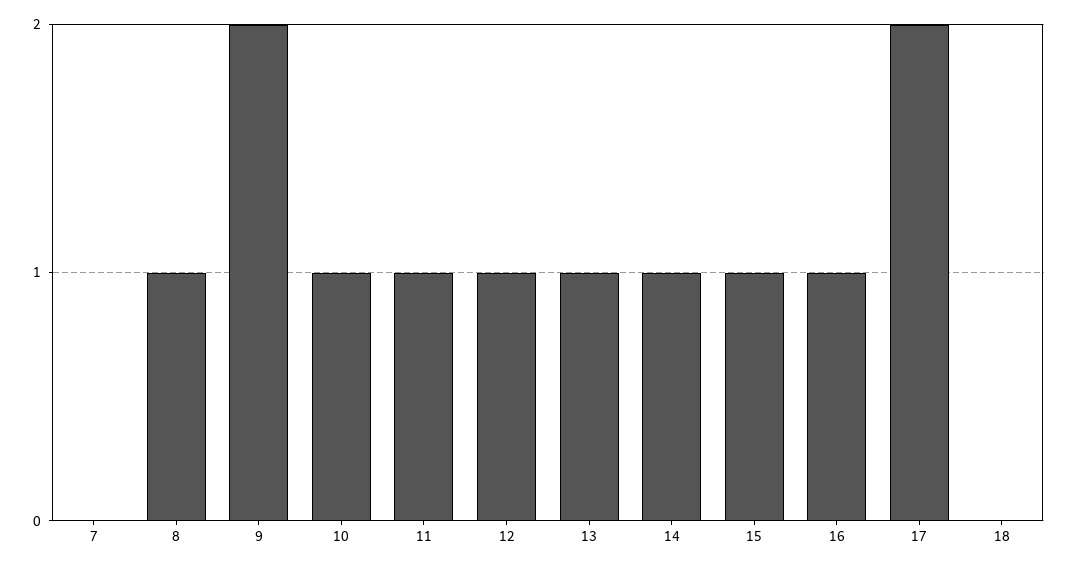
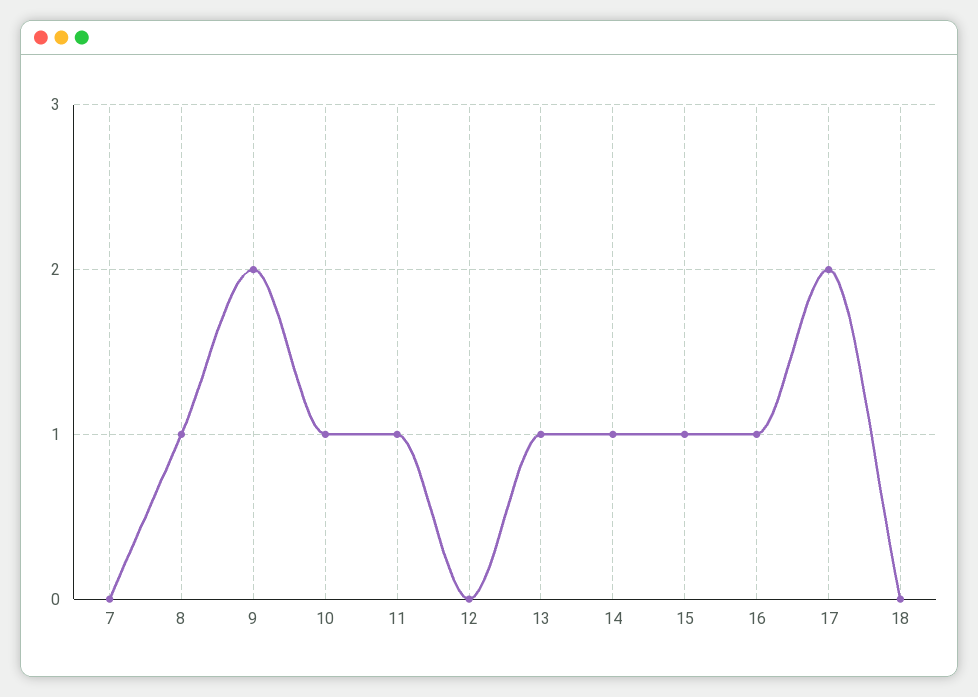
  {
    "7": 0,
    "8": 1,
    "9": 2,
    "10": 1,
    "11": 1,
-   "12": 1,
+   "12": 0,
    "13": 1,
    "14": 1,
    "15": 1,
    "16": 1,
    "17": 2,
    "18": 0
  }

